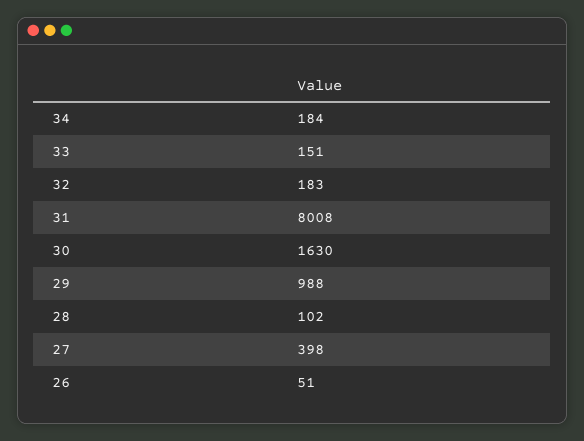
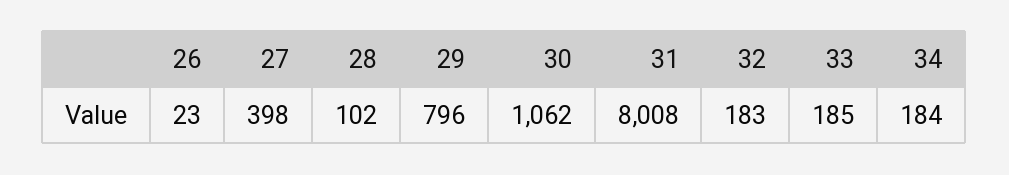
  {
    "34": 184,
-   "33": 151,
+   "33": 185,
    "32": 183,
    "31": 8008,
-   "30": 1630,
+   "30": 1062,
-   "29": 988,
+   "29": 796,
    "28": 102,
    "27": 398,
-   "26": 51
+   "26": 23
  }

